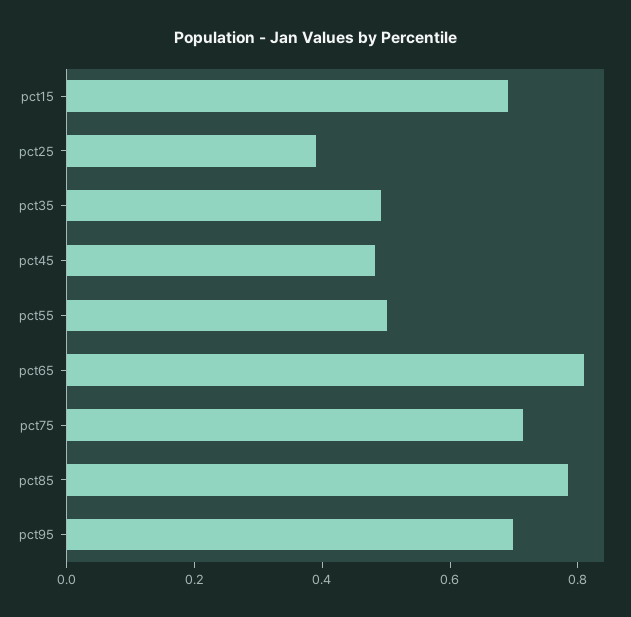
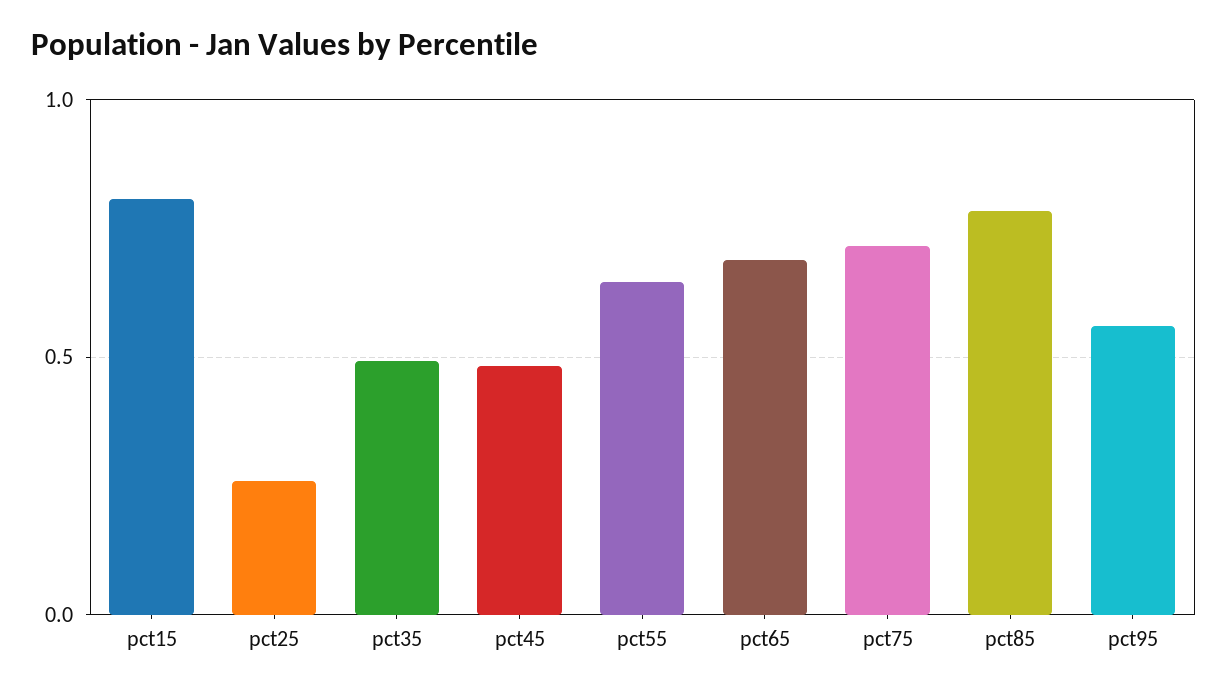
  {
-   "pct15": 0.7,
+   "pct15": 0.8,
-   "pct25": 0.4,
+   "pct25": 0.25,
    "pct35": 0.5,
    "pct45": 0.5,
-   "pct55": 0.5,
+   "pct55": 0.65,
-   "pct65": 0.8,
+   "pct65": 0.7,
    "pct75": 0.7,
    "pct85": 0.8,
-   "pct95": 0.7
+   "pct95": 0.55
  }

